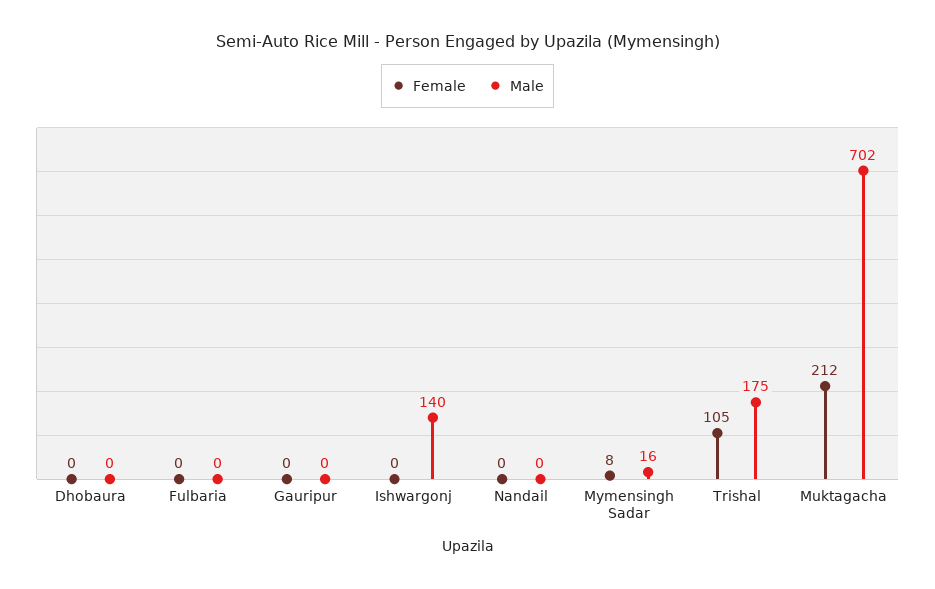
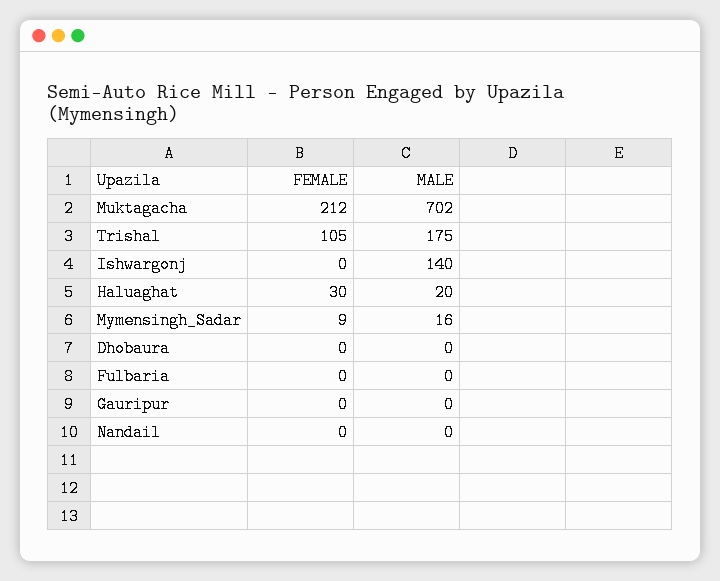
  {
    "Female": {
      "Dhobaura": 0,
      "Fulbaria": 0,
      "Gauripur": 0,
      "Ishwargonj": 0,
      "Nandail": 0,
-     "Mymensingh Sadar": 8,
+     "Mymensingh Sadar": 9,
      "Trishal": 105,
-     "Muktagacha": 212
+     "Muktagacha": 212,
+     "Haluaghat": 30
    },
    "Male": {
      "Dhobaura": 0,
      "Fulbaria": 0,
      "Gauripur": 0,
      "Ishwargonj": 140,
      "Nandail": 0,
      "Mymensingh Sadar": 16,
      "Trishal": 175,
-     "Muktagacha": 702
+     "Muktagacha": 702,
+     "Haluaghat": 20
    }
  }

